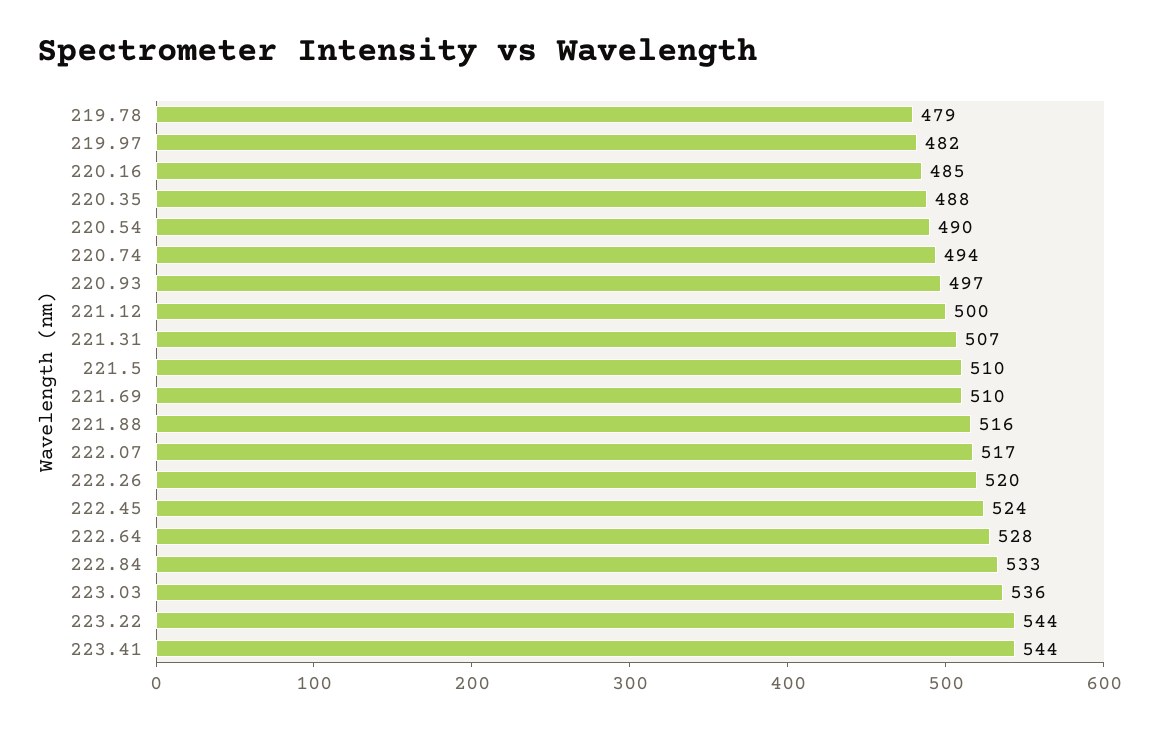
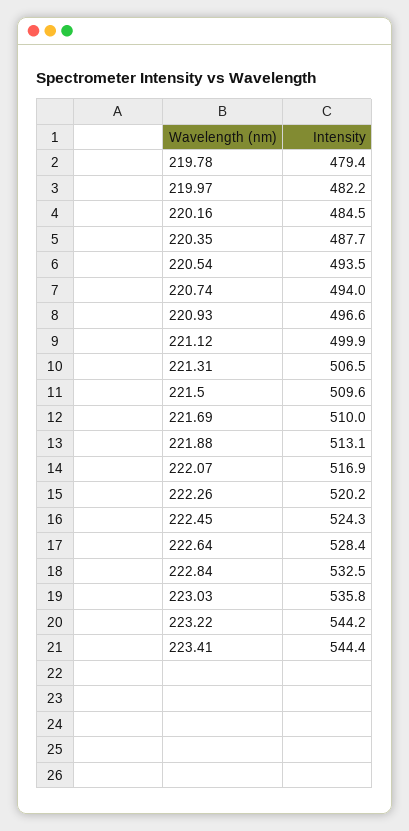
  {
    "219.78": 479.4,
    "219.97": 482.2,
    "220.16": 484.5,
    "220.35": 487.7,
-   "220.54": 490,
+   "220.54": 493.5,
    "220.74": 494,
    "220.93": 496.6,
    "221.12": 499.9,
    "221.31": 506.5,
    "221.5": 509.6,
    "221.69": 510,
-   "221.88": 516,
+   "221.88": 513.1,
    "222.07": 516.9,
    "222.26": 520.2,
    "222.45": 524.3,
    "222.64": 528.4,
    "222.84": 532.5,
    "223.03": 535.8,
    "223.22": 544.2,
    "223.41": 544.4
  }

